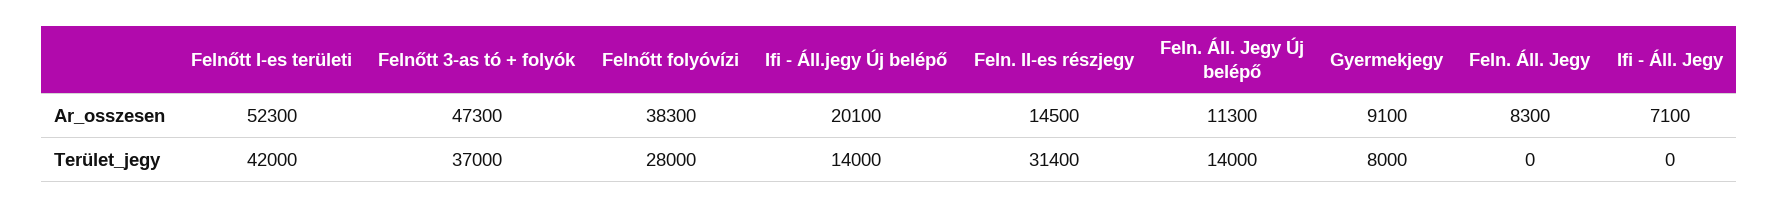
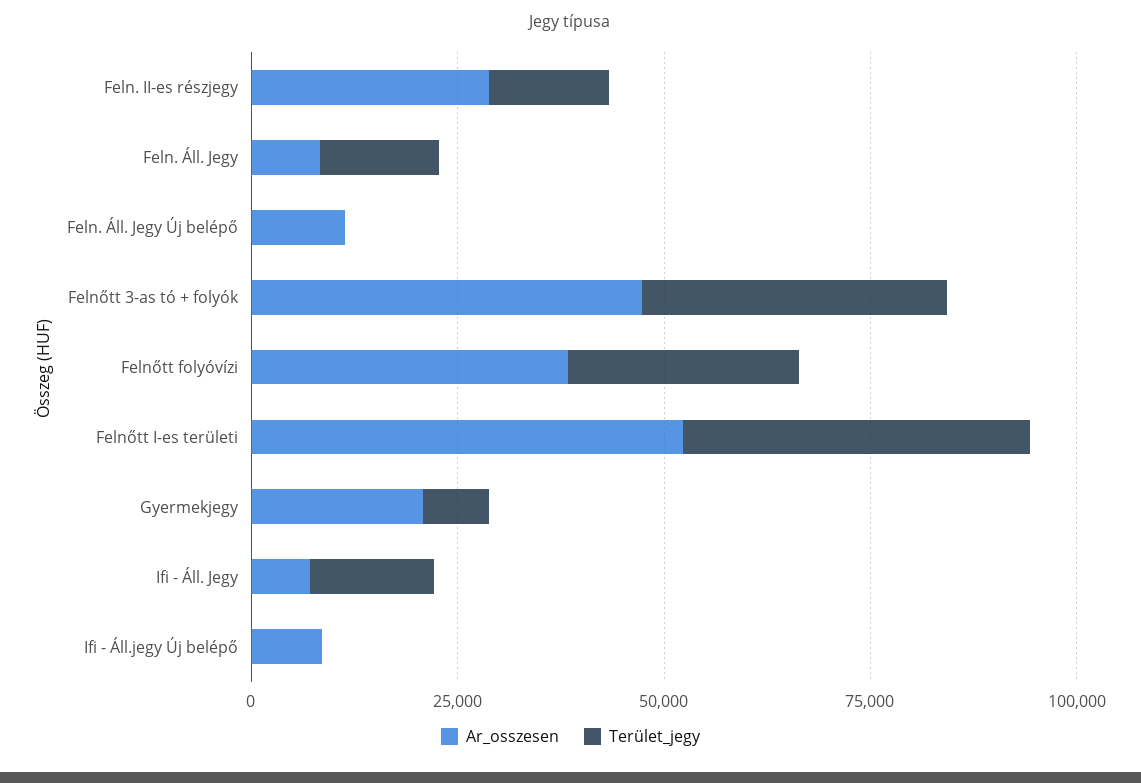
  {
    "Ar_osszesen": {
      "Felnőtt I-es területi": 52300,
      "Felnőtt 3-as tó + folyók": 47300,
      "Felnőtt folyóvízi": 38300,
-     "Ifi - Áll.jegy Új belépő": 20100,
+     "Ifi - Áll.jegy Új belépő": 10000,
-     "Feln. II-es részjegy": 14500,
+     "Feln. II-es részjegy": 30000,
      "Feln. Áll. Jegy Új belépő": 11300,
-     "Gyermekjegy": 9100,
+     "Gyermekjegy": 20000,
      "Feln. Áll. Jegy": 8300,
      "Ifi - Áll. Jegy": 7100
    },
    "Terület_jegy": {
      "Felnőtt I-es területi": 42000,
      "Felnőtt 3-as tó + folyók": 37000,
      "Felnőtt folyóvízi": 28000,
-     "Ifi - Áll.jegy Új belépő": 14000,
+     "Ifi - Áll.jegy Új belépő": 0,
-     "Feln. II-es részjegy": 31400,
+     "Feln. II-es részjegy": 15000,
-     "Feln. Áll. Jegy Új belépő": 14000,
+     "Feln. Áll. Jegy Új belépő": 0,
      "Gyermekjegy": 8000,
-     "Feln. Áll. Jegy": 0,
+     "Feln. Áll. Jegy": 15000,
-     "Ifi - Áll. Jegy": 0
+     "Ifi - Áll. Jegy": 15000
    }
  }

